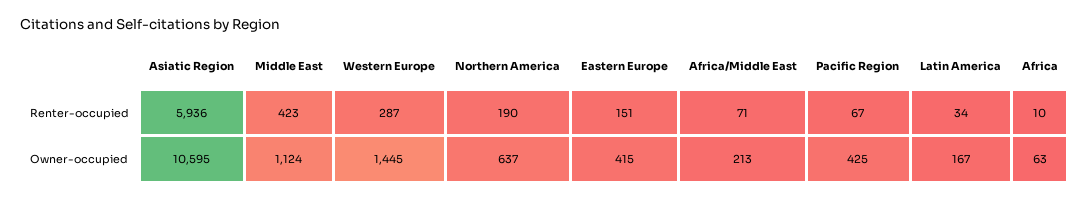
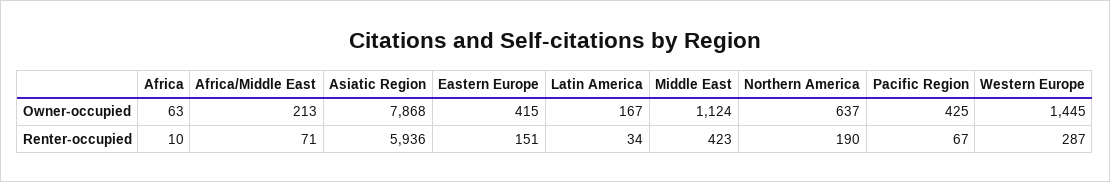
  {
    "Asiatic Region": {
      "Renter-occupied": 5936,
-     "Owner-occupied": 10595
+     "Owner-occupied": 7868
    },
    "Middle East": {
      "Renter-occupied": 423,
      "Owner-occupied": 1124
    },
    "Western Europe": {
      "Renter-occupied": 287,
      "Owner-occupied": 1445
    },
    "Northern America": {
      "Renter-occupied": 190,
      "Owner-occupied": 637
    },
    "Eastern Europe": {
      "Renter-occupied": 151,
      "Owner-occupied": 415
    },
    "Africa/Middle East": {
      "Renter-occupied": 71,
      "Owner-occupied": 213
    },
    "Pacific Region": {
      "Renter-occupied": 67,
      "Owner-occupied": 425
    },
    "Latin America": {
      "Renter-occupied": 34,
      "Owner-occupied": 167
    },
    "Africa": {
      "Renter-occupied": 10,
      "Owner-occupied": 63
    }
  }

